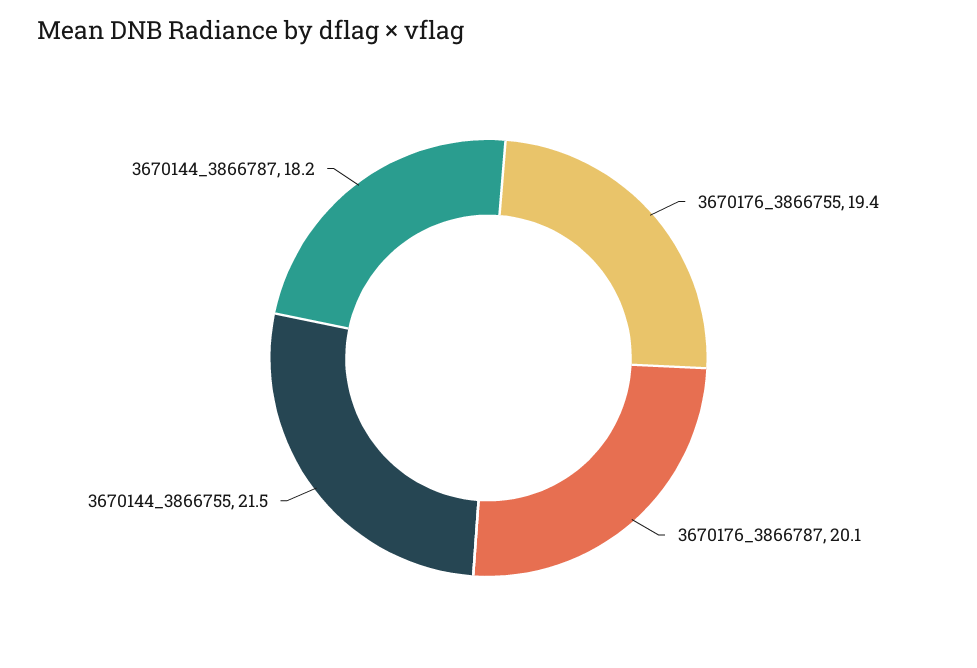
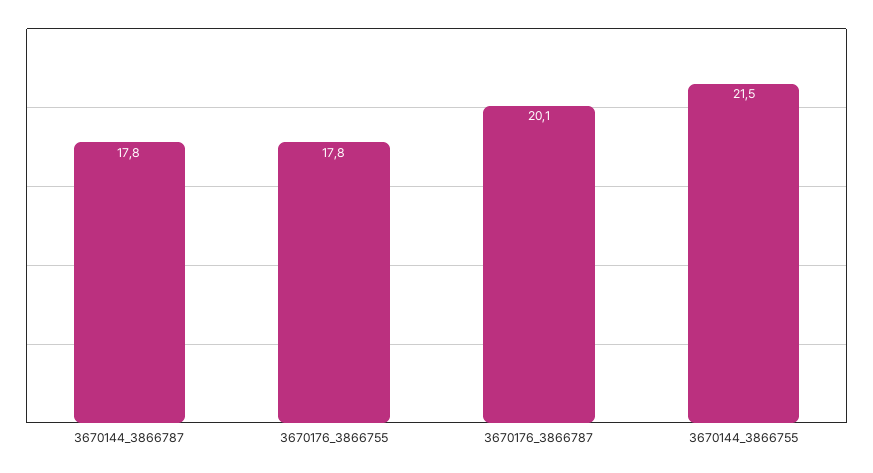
  {
-   "3670176_3866755": 19.4,
+   "3670176_3866755": 17.8,
    "3670176_3866787": 20.1,
    "3670144_3866755": 21.5,
-   "3670144_3866787": 18.2
+   "3670144_3866787": 17.8
  }

